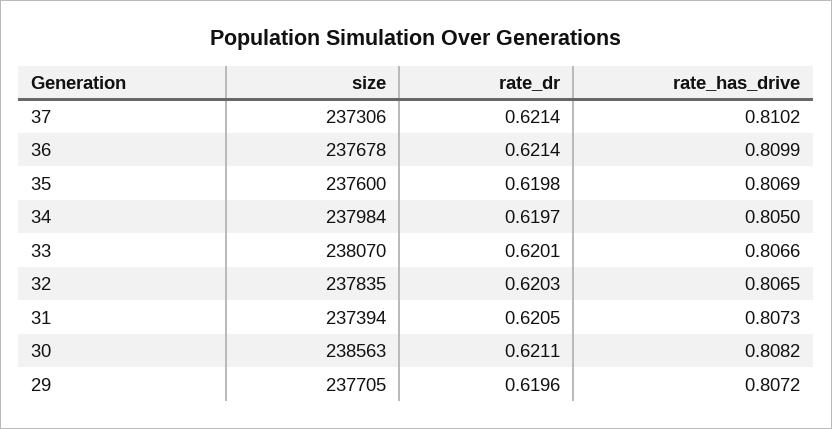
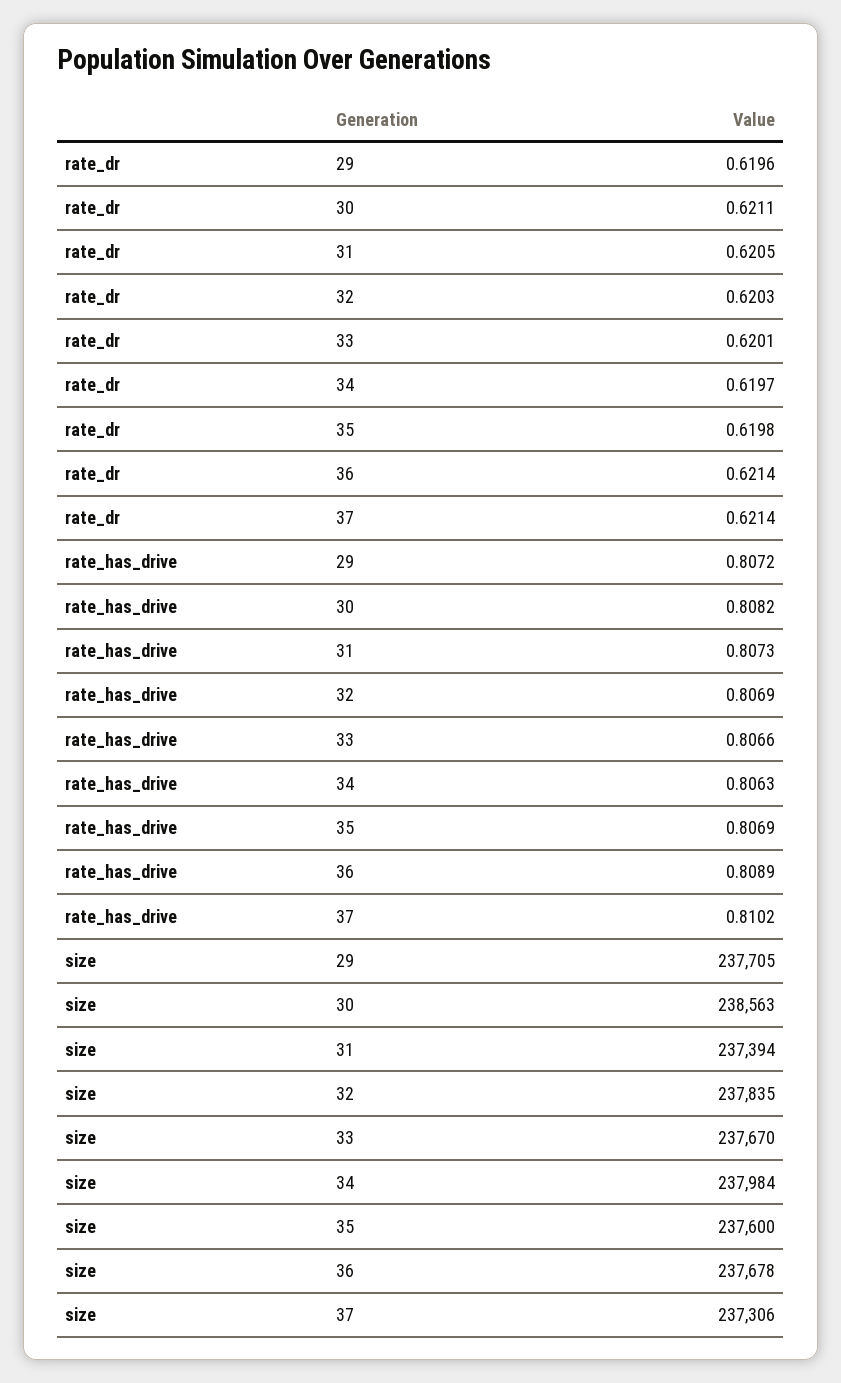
  {
    "size": {
      "37": 237306,
      "36": 237678,
      "35": 237600,
      "34": 237984,
-     "33": 238070,
+     "33": 237670,
      "32": 237835,
      "31": 237394,
      "30": 238563,
      "29": 237705
    },
    "rate_dr": {
      "37": 0.6214,
      "36": 0.6214,
      "35": 0.6198,
      "34": 0.6197,
      "33": 0.6201,
      "32": 0.6203,
      "31": 0.6205,
      "30": 0.6211,
      "29": 0.6196
    },
    "rate_has_drive": {
      "37": 0.8102,
-     "36": 0.8099,
+     "36": 0.8089,
      "35": 0.8069,
-     "34": 0.805,
+     "34": 0.8063,
      "33": 0.8066,
-     "32": 0.8065,
+     "32": 0.8069,
      "31": 0.8073,
      "30": 0.8082,
      "29": 0.8072
    }
  }

